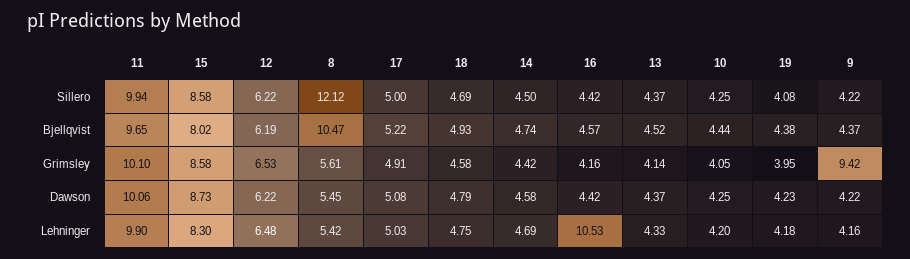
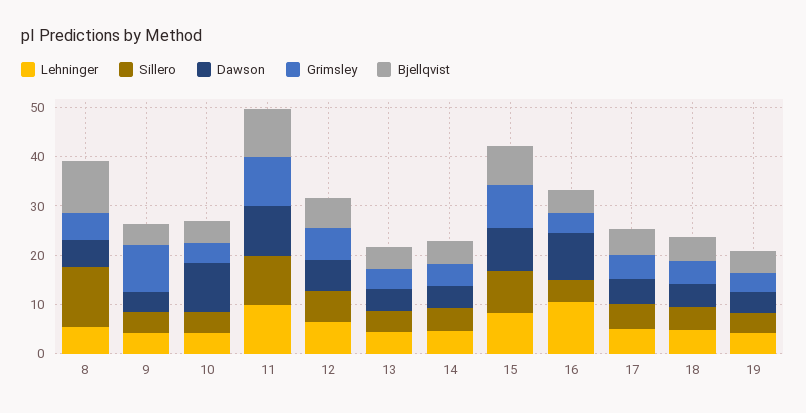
  {
    "Sillero": {
      "11": 9.94,
      "15": 8.58,
      "12": 6.22,
      "8": 12.12,
      "17": 5,
      "18": 4.69,
      "14": 4.5,
      "16": 4.42,
      "13": 4.37,
      "10": 4.25,
      "19": 4.08,
      "9": 4.22
    },
    "Bjellqvist": {
      "11": 9.65,
      "15": 8.02,
      "12": 6.19,
      "8": 10.47,
      "17": 5.22,
      "18": 4.93,
      "14": 4.74,
      "16": 4.57,
      "13": 4.52,
      "10": 4.44,
      "19": 4.38,
      "9": 4.37
    },
    "Grimsley": {
      "11": 10.1,
      "15": 8.58,
      "12": 6.53,
      "8": 5.61,
      "17": 4.91,
      "18": 4.58,
      "14": 4.42,
      "16": 4.16,
      "13": 4.14,
      "10": 4.05,
      "19": 3.95,
      "9": 9.42
    },
    "Dawson": {
      "11": 10.06,
      "15": 8.73,
      "12": 6.22,
      "8": 5.45,
      "17": 5.08,
      "18": 4.79,
      "14": 4.58,
-     "16": 4.42,
+     "16": 10,
      "13": 4.37,
-     "10": 4.25,
+     "10": 10,
      "19": 4.23,
      "9": 4.22
    },
    "Lehninger": {
      "11": 9.9,
      "15": 8.3,
      "12": 6.48,
      "8": 5.42,
      "17": 5.03,
      "18": 4.75,
      "14": 4.69,
      "16": 10.53,
      "13": 4.33,
      "10": 4.2,
      "19": 4.18,
      "9": 4.16
    }
  }

